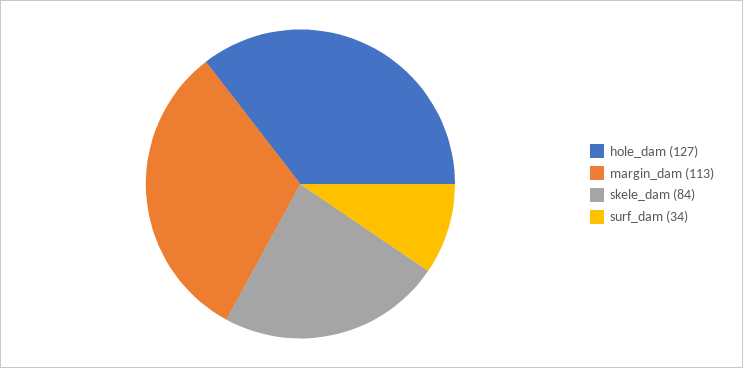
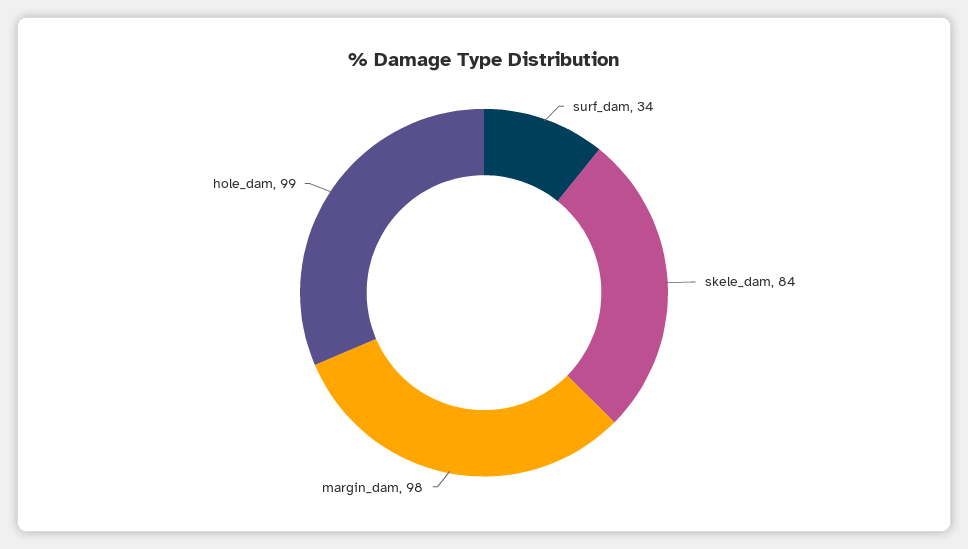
  {
-   "hole_dam": 127,
+   "hole_dam": 99,
-   "margin_dam": 113,
+   "margin_dam": 98,
    "skele_dam": 84,
    "surf_dam": 34
  }

